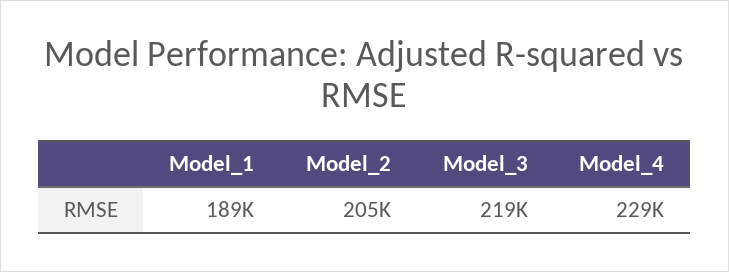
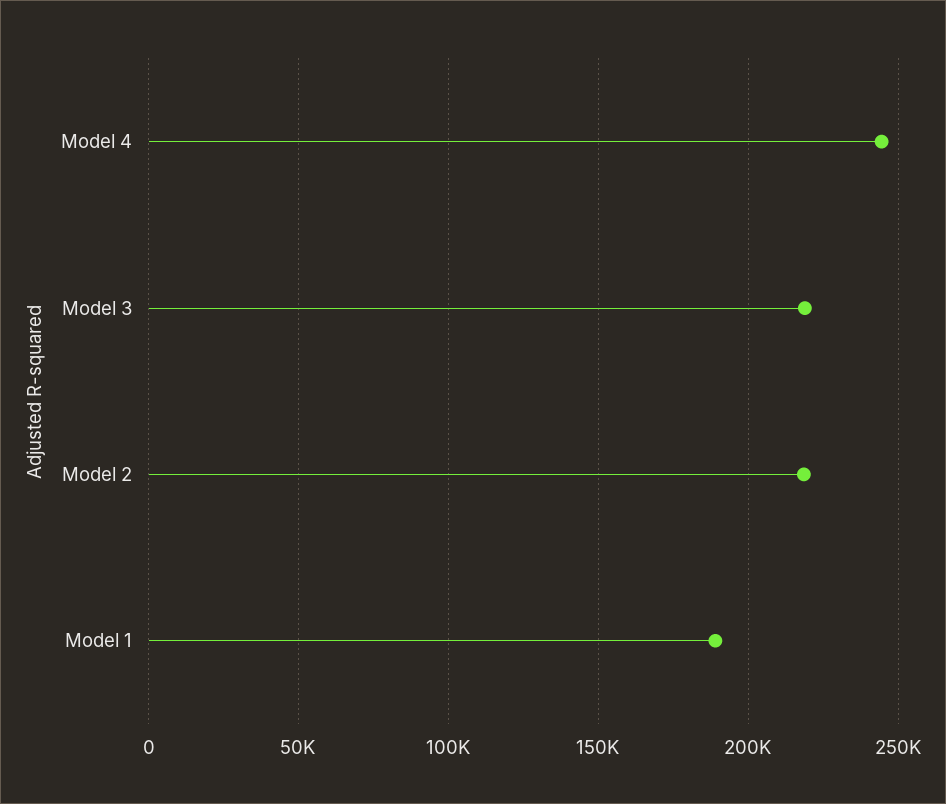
  {
    "Model_1": 189000,
-   "Model_2": 205000,
+   "Model_2": 220000,
    "Model_3": 219000,
-   "Model_4": 229000
+   "Model_4": 245000
  }

